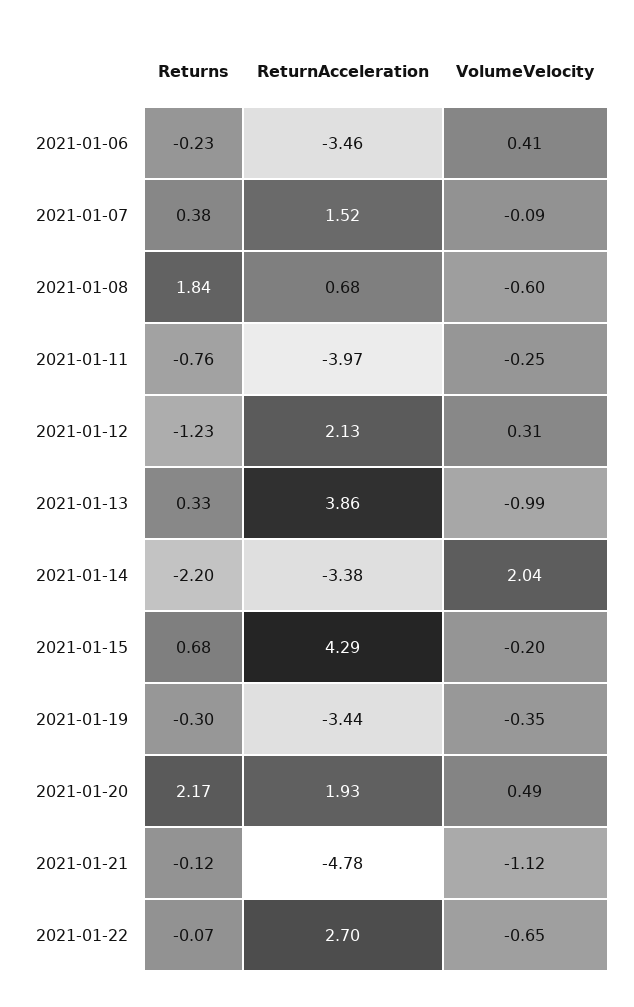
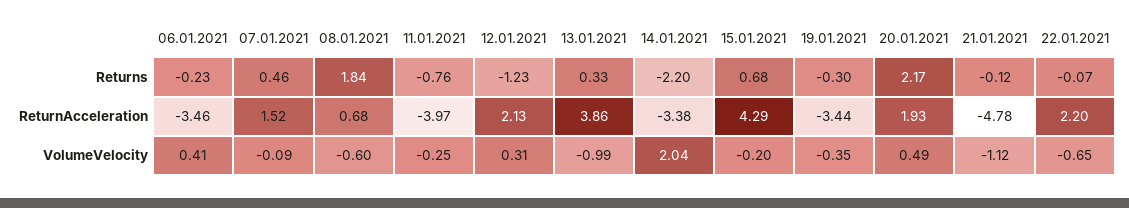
  {
    "Returns": {
      "2021-01-06": -0.23,
-     "2021-01-07": 0.38,
+     "2021-01-07": 0.46,
      "2021-01-08": 1.84,
      "2021-01-11": -0.76,
      "2021-01-12": -1.23,
      "2021-01-13": 0.33,
      "2021-01-14": -2.2,
      "2021-01-15": 0.68,
      "2021-01-19": -0.3,
      "2021-01-20": 2.17,
      "2021-01-21": -0.12,
      "2021-01-22": -0.07
    },
    "ReturnAcceleration": {
      "2021-01-06": -3.46,
      "2021-01-07": 1.52,
      "2021-01-08": 0.68,
      "2021-01-11": -3.97,
      "2021-01-12": 2.13,
      "2021-01-13": 3.86,
      "2021-01-14": -3.38,
      "2021-01-15": 4.29,
      "2021-01-19": -3.44,
      "2021-01-20": 1.93,
      "2021-01-21": -4.78,
-     "2021-01-22": 2.7
+     "2021-01-22": 2.2
    },
    "VolumeVelocity": {
      "2021-01-06": 0.41,
      "2021-01-07": -0.09,
      "2021-01-08": -0.6,
      "2021-01-11": -0.25,
      "2021-01-12": 0.31,
      "2021-01-13": -0.99,
      "2021-01-14": 2.04,
      "2021-01-15": -0.2,
      "2021-01-19": -0.35,
      "2021-01-20": 0.49,
      "2021-01-21": -1.12,
      "2021-01-22": -0.65
    }
  }

